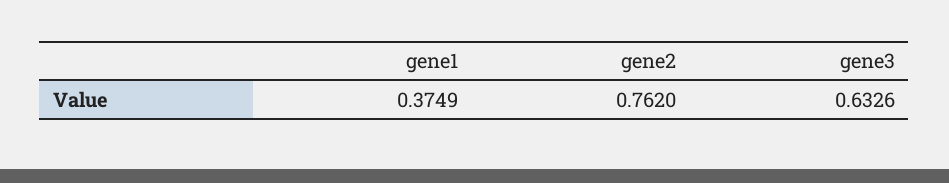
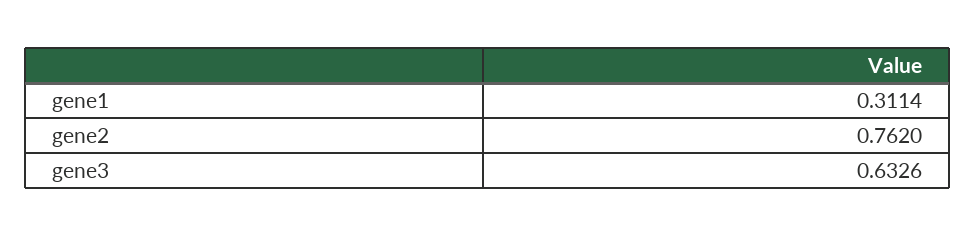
  {
-   "gene1": 0.3749,
+   "gene1": 0.3114,
    "gene2": 0.762,
    "gene3": 0.6326
  }

